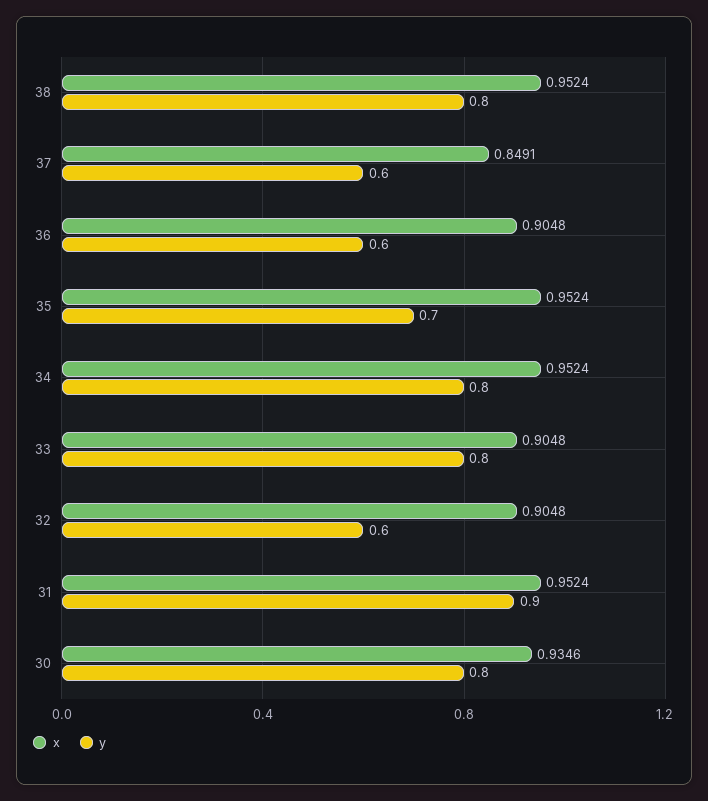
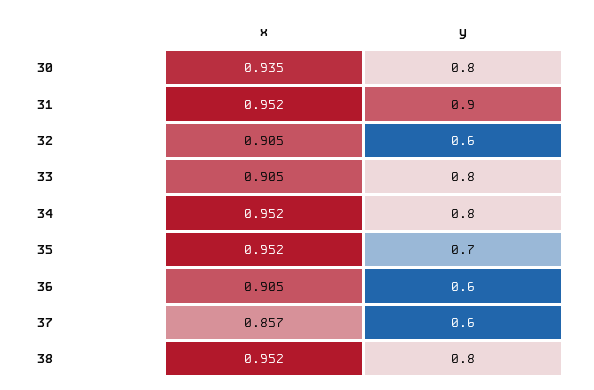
  {
    "x": {
      "38": 0.9524,
-     "37": 0.8491,
+     "37": 0.857,
      "36": 0.9048,
      "35": 0.9524,
      "34": 0.9524,
      "33": 0.9048,
      "32": 0.9048,
      "31": 0.9524,
      "30": 0.9346
    },
    "y": {
      "38": 0.8,
      "37": 0.6,
      "36": 0.6,
      "35": 0.7,
      "34": 0.8,
      "33": 0.8,
      "32": 0.6,
      "31": 0.9,
      "30": 0.8
    }
  }

